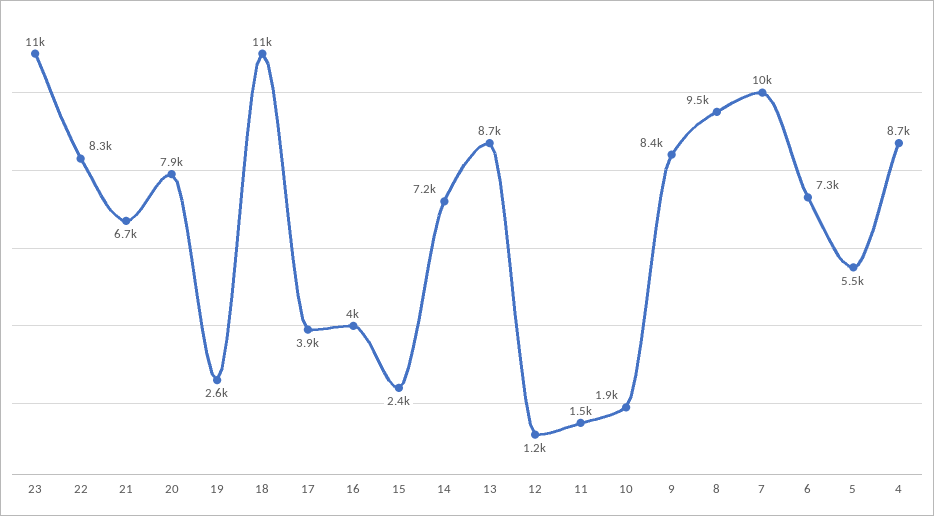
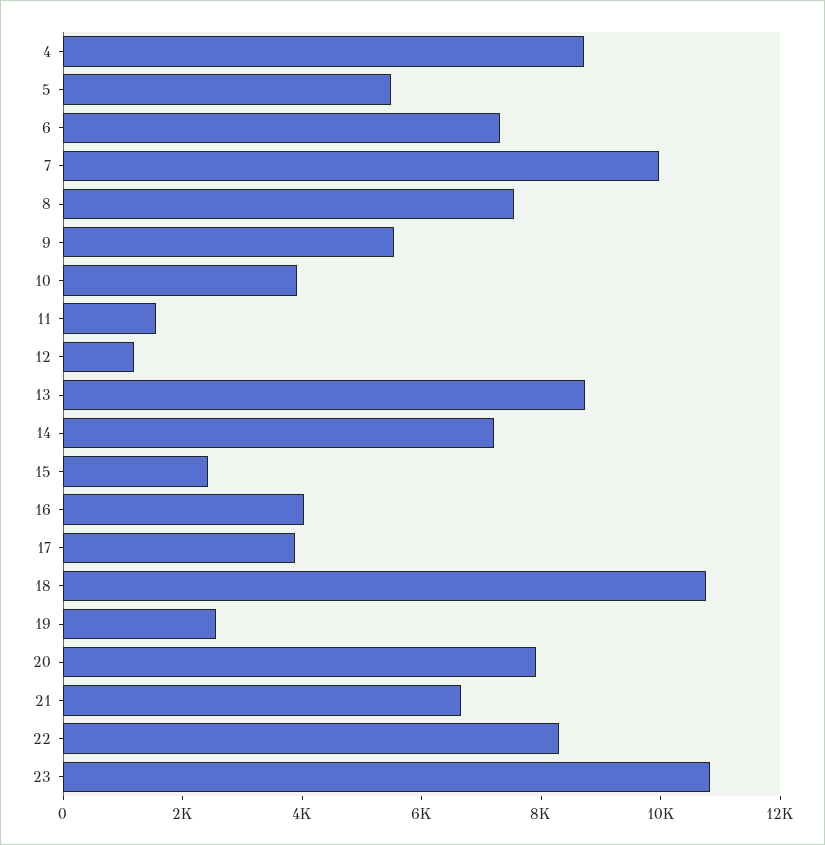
  {
    "23": 11000,
    "22": 8300,
    "21": 6700,
    "20": 7900,
    "19": 2600,
    "18": 11000,
    "17": 3900,
    "16": 4000,
    "15": 2400,
    "14": 7200,
    "13": 8700,
    "12": 1200,
    "11": 1500,
-   "10": 1900,
+   "10": 4000,
-   "9": 8400,
+   "9": 5500,
-   "8": 9500,
+   "8": 7500,
    "7": 10000,
    "6": 7300,
    "5": 5500,
    "4": 8700
  }

